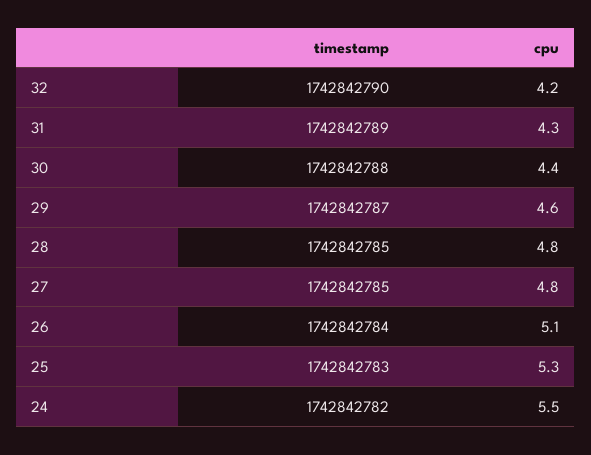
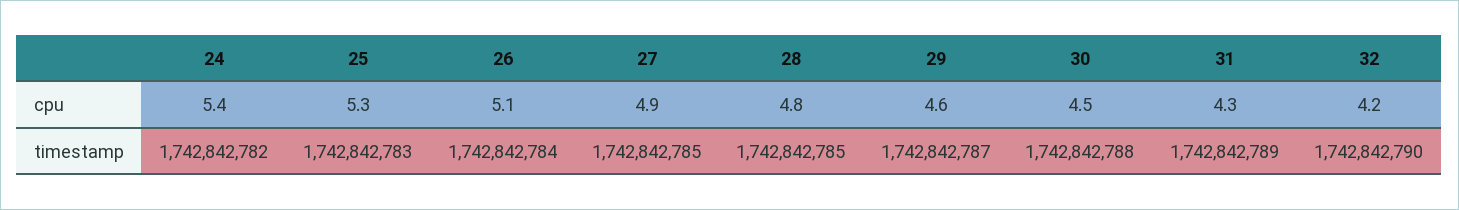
  {
    "timestamp": {
      "32": 1742842790,
      "31": 1742842789,
      "30": 1742842788,
      "29": 1742842787,
      "28": 1742842785,
      "27": 1742842785,
      "26": 1742842784,
      "25": 1742842783,
      "24": 1742842782
    },
    "cpu": {
      "32": 4.2,
      "31": 4.3,
-     "30": 4.4,
+     "30": 4.5,
      "29": 4.6,
      "28": 4.8,
-     "27": 4.8,
+     "27": 4.9,
      "26": 5.1,
      "25": 5.3,
-     "24": 5.5
+     "24": 5.4
    }
  }

